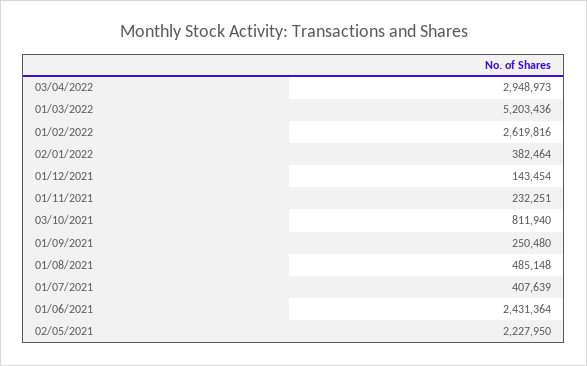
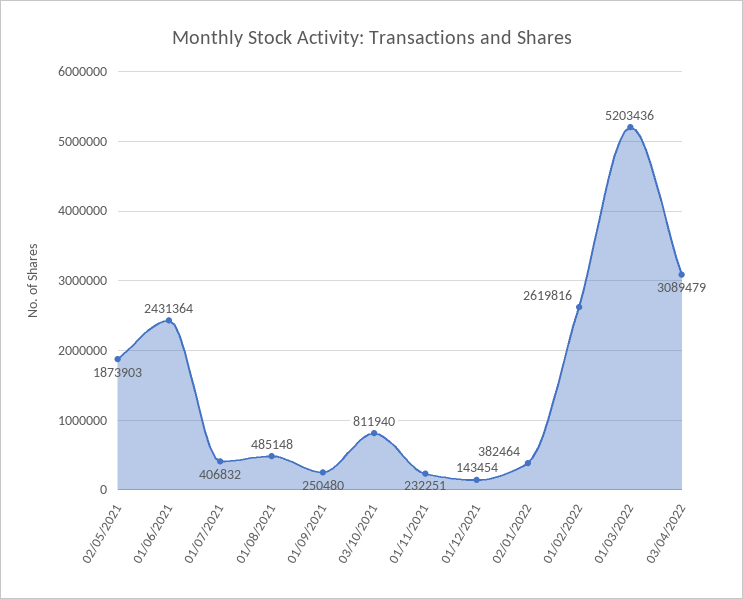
  {
-   "03/04/2022": 2948973,
+   "03/04/2022": 3089479,
    "01/03/2022": 5203436,
    "01/02/2022": 2619816,
    "02/01/2022": 382464,
    "01/12/2021": 143454,
    "01/11/2021": 232251,
    "03/10/2021": 811940,
    "01/09/2021": 250480,
    "01/08/2021": 485148,
-   "01/07/2021": 407639,
+   "01/07/2021": 406832,
    "01/06/2021": 2431364,
-   "02/05/2021": 2227950
+   "02/05/2021": 1873903
  }

